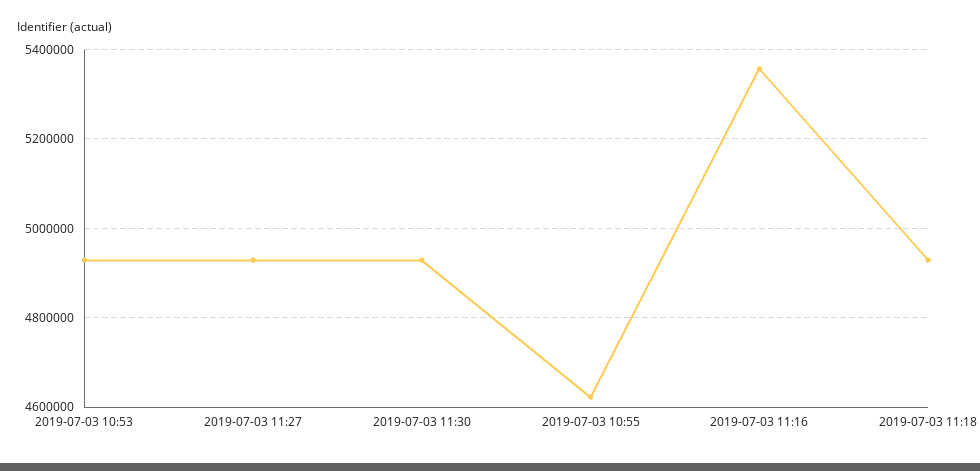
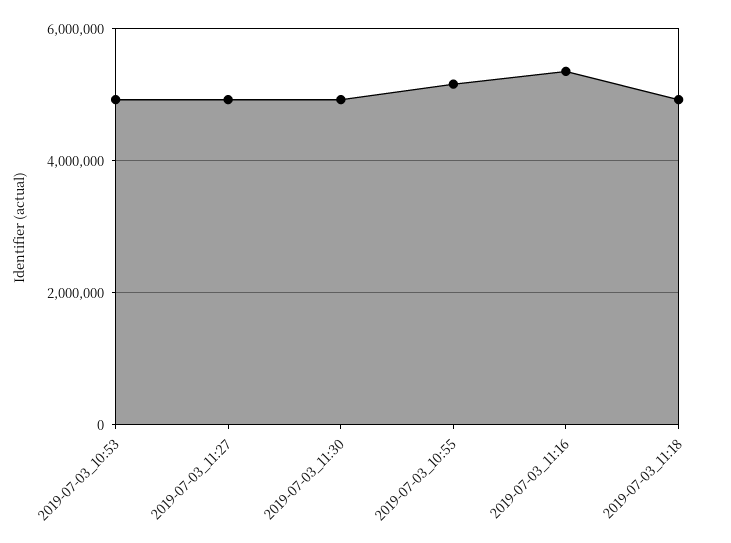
  {
    "2019-07-03 10:53": 4920000,
    "2019-07-03 11:27": 4920000,
    "2019-07-03 11:30": 4920000,
-   "2019-07-03 10:55": 4620000,
+   "2019-07-03 10:55": 5200000,
    "2019-07-03 11:16": 5360000,
    "2019-07-03 11:18": 4920000
  }

